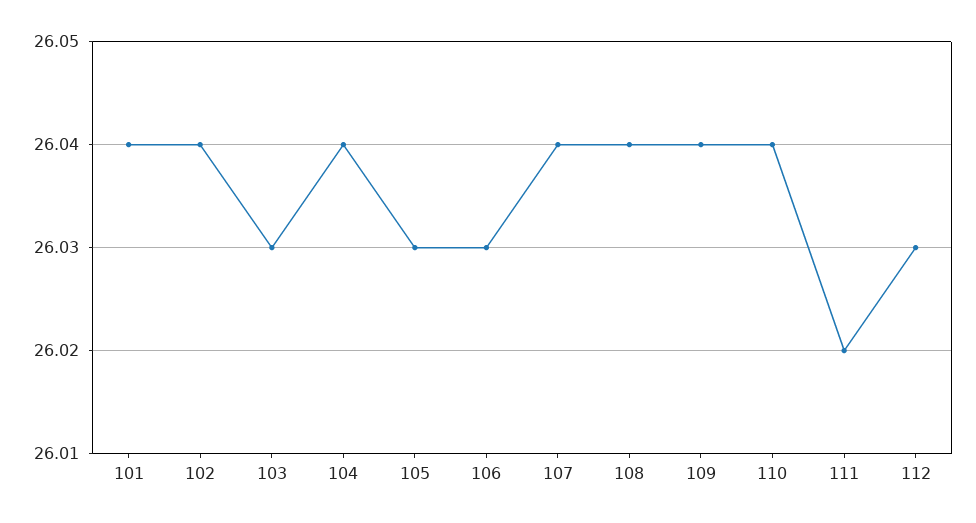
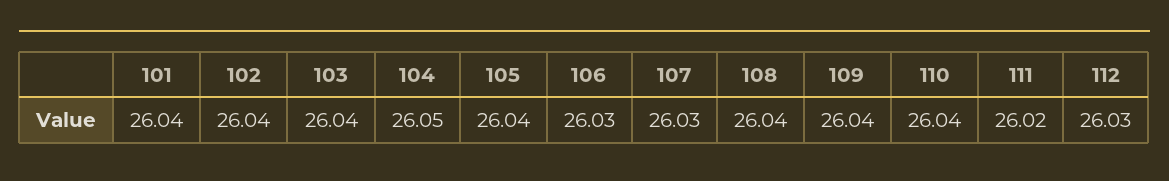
  {
    "101": 26.04,
    "102": 26.04,
-   "103": 26.03,
+   "103": 26.04,
-   "104": 26.04,
+   "104": 26.05,
-   "105": 26.03,
+   "105": 26.04,
    "106": 26.03,
-   "107": 26.04,
+   "107": 26.03,
    "108": 26.04,
    "109": 26.04,
    "110": 26.04,
    "111": 26.02,
    "112": 26.03
  }

